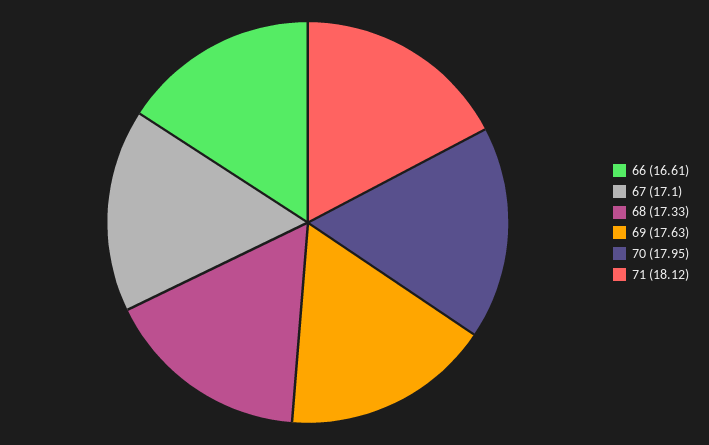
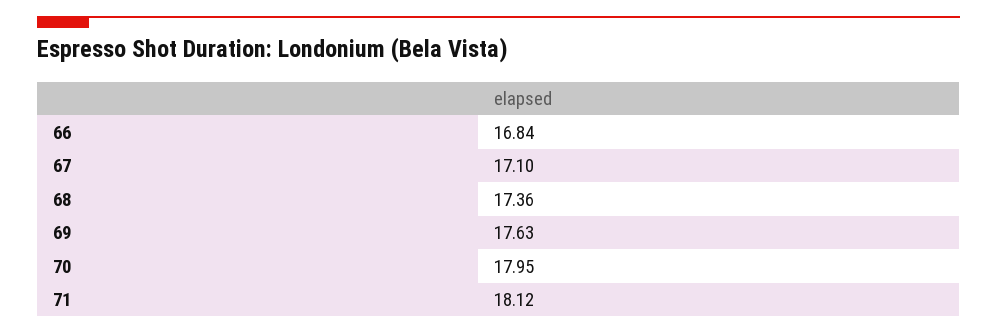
  {
-   "66": 16.61,
+   "66": 16.84,
    "67": 17.1,
-   "68": 17.33,
+   "68": 17.36,
    "69": 17.63,
    "70": 17.95,
    "71": 18.12
  }

